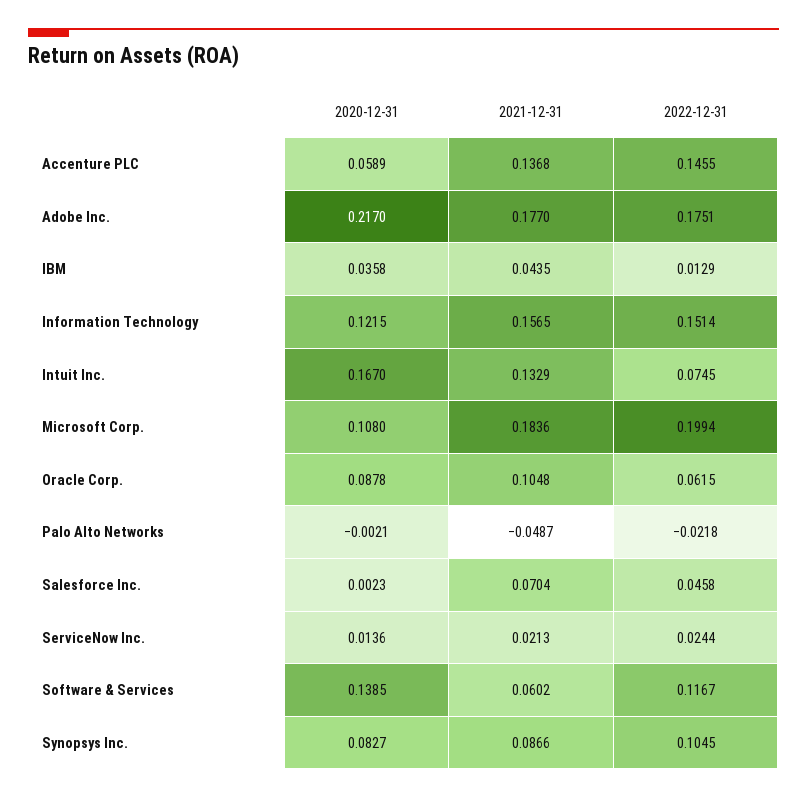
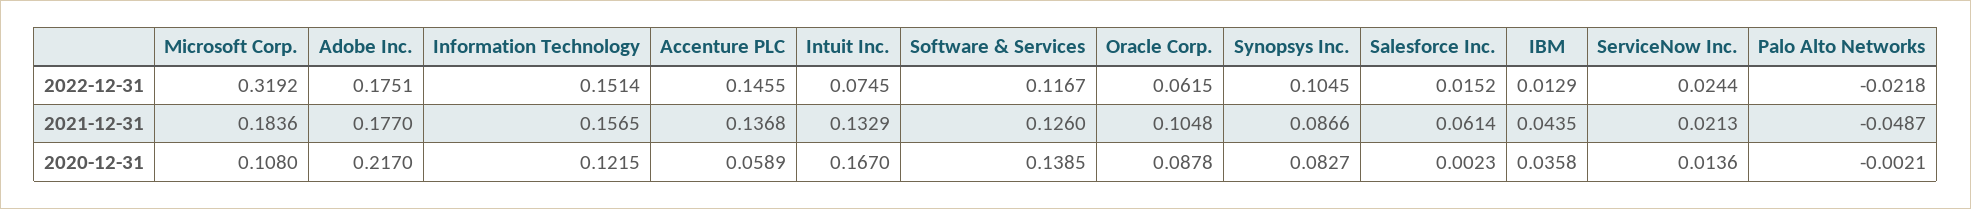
  {
    "2020-12-31": {
      "Accenture PLC": 0.0589,
      "Adobe Inc.": 0.217,
      "IBM": 0.0358,
      "Information Technology": 0.1215,
      "Intuit Inc.": 0.167,
      "Microsoft Corp.": 0.108,
      "Oracle Corp.": 0.0878,
      "Palo Alto Networks": -0.0021,
      "Salesforce Inc.": 0.0023,
      "ServiceNow Inc.": 0.0136,
      "Software & Services": 0.1385,
      "Synopsys Inc.": 0.0827
    },
    "2021-12-31": {
      "Accenture PLC": 0.1368,
      "Adobe Inc.": 0.177,
      "IBM": 0.0435,
      "Information Technology": 0.1565,
      "Intuit Inc.": 0.1329,
      "Microsoft Corp.": 0.1836,
      "Oracle Corp.": 0.1048,
      "Palo Alto Networks": -0.0487,
-     "Salesforce Inc.": 0.0704,
+     "Salesforce Inc.": 0.0614,
      "ServiceNow Inc.": 0.0213,
-     "Software & Services": 0.0602,
+     "Software & Services": 0.126,
      "Synopsys Inc.": 0.0866
    },
    "2022-12-31": {
      "Accenture PLC": 0.1455,
      "Adobe Inc.": 0.1751,
      "IBM": 0.0129,
      "Information Technology": 0.1514,
      "Intuit Inc.": 0.0745,
-     "Microsoft Corp.": 0.1994,
+     "Microsoft Corp.": 0.3192,
      "Oracle Corp.": 0.0615,
      "Palo Alto Networks": -0.0218,
-     "Salesforce Inc.": 0.0458,
+     "Salesforce Inc.": 0.0152,
      "ServiceNow Inc.": 0.0244,
      "Software & Services": 0.1167,
      "Synopsys Inc.": 0.1045
    }
  }

